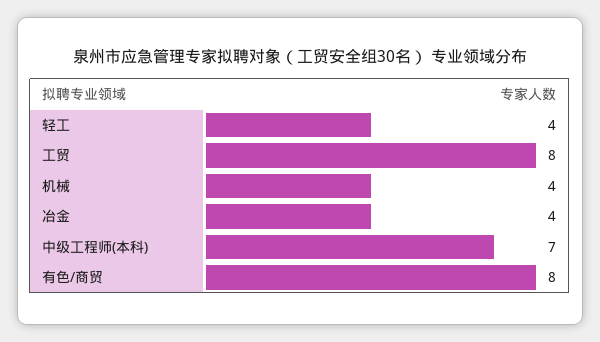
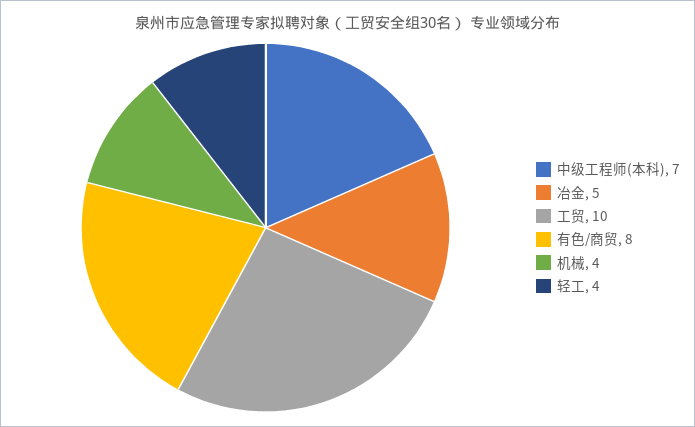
  {
    "轻工": 4,
-   "工贸": 8,
+   "工贸": 10,
    "机械": 4,
-   "冶金": 4,
+   "冶金": 5,
    "中级工程师(本科)": 7,
    "有色/商贸": 8
  }

